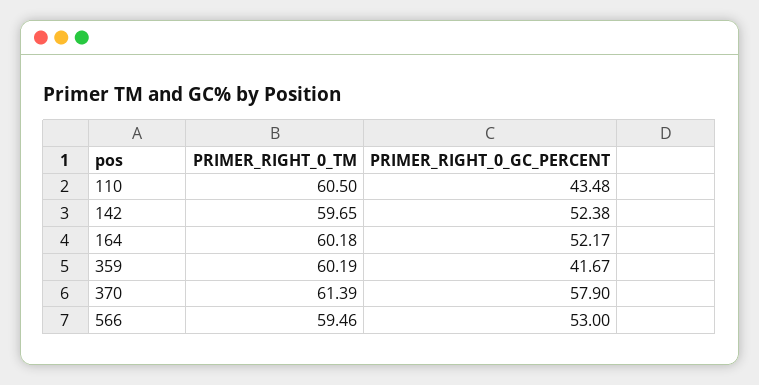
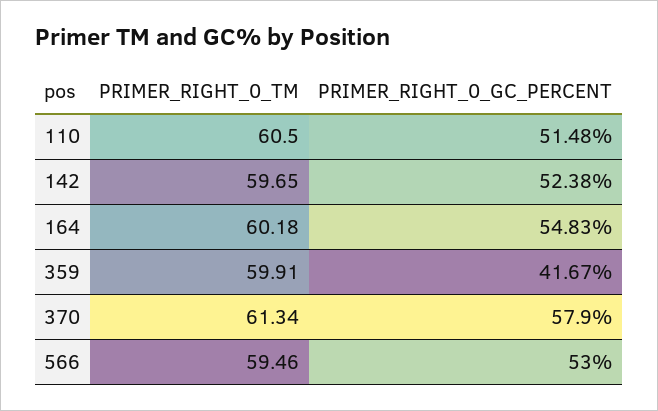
  {
    "PRIMER_RIGHT_0_TM": {
      "110": 60.5,
      "142": 59.65,
      "164": 60.18,
-     "359": 60.19,
+     "359": 59.91,
-     "370": 61.39,
+     "370": 61.34,
      "566": 59.46
    },
    "PRIMER_RIGHT_0_GC_PERCENT": {
-     "110": 43.48,
+     "110": 51.48,
      "142": 52.38,
-     "164": 52.17,
+     "164": 54.83,
      "359": 41.67,
      "370": 57.9,
      "566": 53
    }
  }

